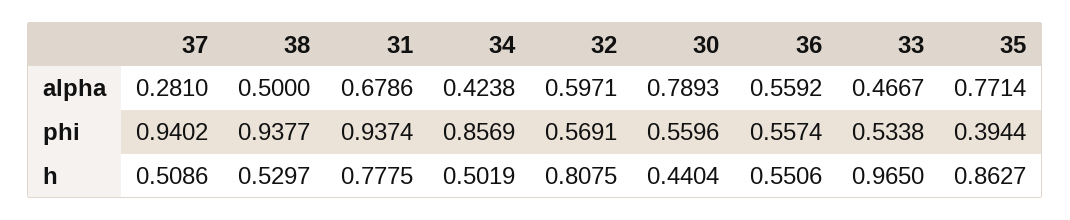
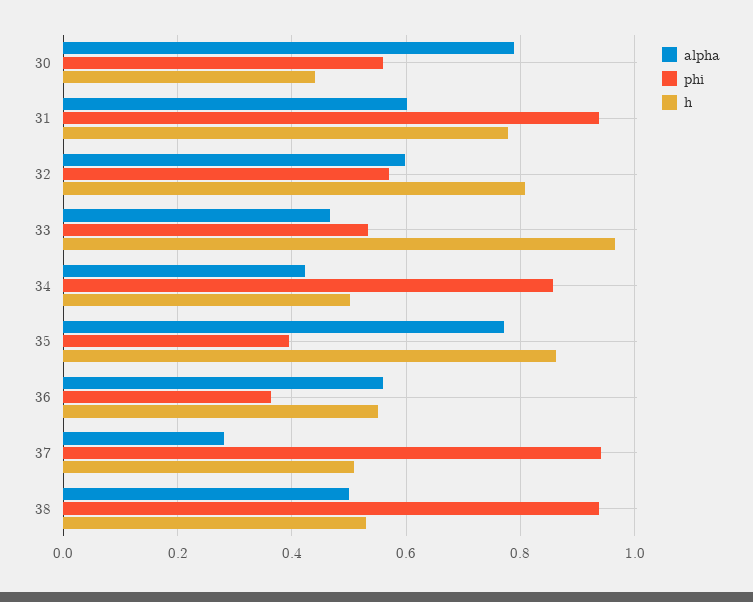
  {
    "alpha": {
      "37": 0.281,
      "38": 0.5,
-     "31": 0.6786,
+     "31": 0.6,
      "34": 0.4238,
      "32": 0.5971,
      "30": 0.7893,
      "36": 0.5592,
      "33": 0.4667,
      "35": 0.7714
    },
    "phi": {
      "37": 0.9402,
      "38": 0.9377,
      "31": 0.9374,
      "34": 0.8569,
      "32": 0.5691,
      "30": 0.5596,
-     "36": 0.5574,
+     "36": 0.36,
      "33": 0.5338,
      "35": 0.3944
    },
    "h": {
      "37": 0.5086,
      "38": 0.5297,
      "31": 0.7775,
      "34": 0.5019,
      "32": 0.8075,
      "30": 0.4404,
      "36": 0.5506,
      "33": 0.965,
      "35": 0.8627
    }
  }

